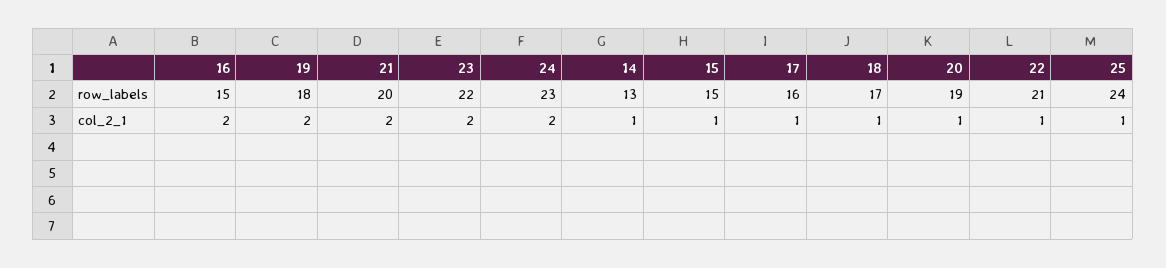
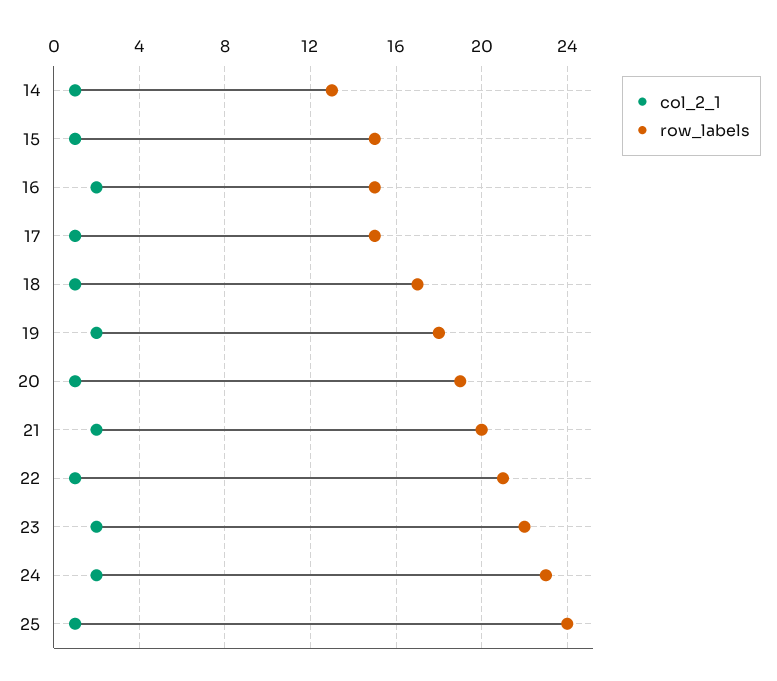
  {
    "row_labels": {
      "16": 15,
      "19": 18,
      "21": 20,
      "23": 22,
      "24": 23,
      "14": 13,
      "15": 15,
-     "17": 16,
+     "17": 15,
      "18": 17,
      "20": 19,
      "22": 21,
      "25": 24
    },
    "col_2_1": {
      "16": 2,
      "19": 2,
      "21": 2,
      "23": 2,
      "24": 2,
      "14": 1,
      "15": 1,
      "17": 1,
      "18": 1,
      "20": 1,
      "22": 1,
      "25": 1
    }
  }

